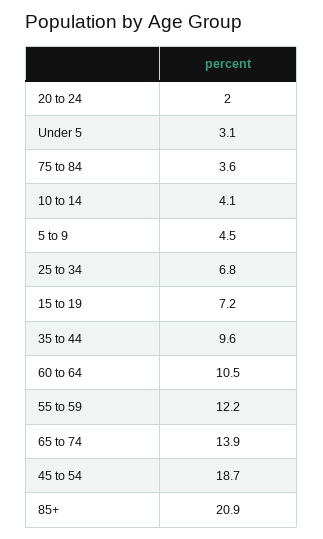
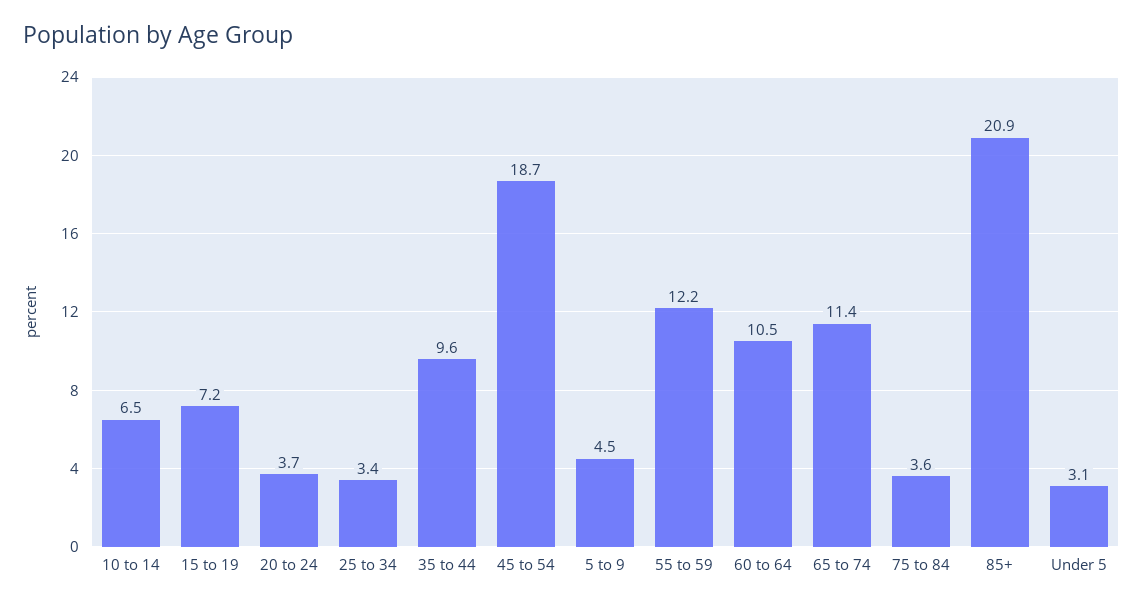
  {
-   "20 to 24": 2,
+   "20 to 24": 3.7,
    "Under 5": 3.1,
    "75 to 84": 3.6,
-   "10 to 14": 4.1,
+   "10 to 14": 6.5,
    "5 to 9": 4.5,
-   "25 to 34": 6.8,
+   "25 to 34": 3.4,
    "15 to 19": 7.2,
    "35 to 44": 9.6,
    "60 to 64": 10.5,
    "55 to 59": 12.2,
-   "65 to 74": 13.9,
+   "65 to 74": 11.4,
    "45 to 54": 18.7,
    "85+": 20.9
  }

